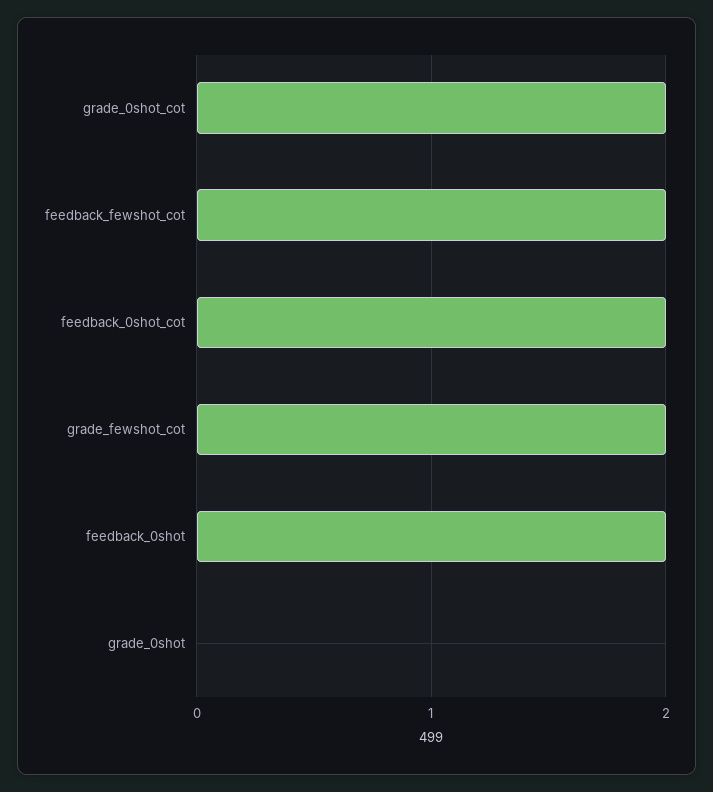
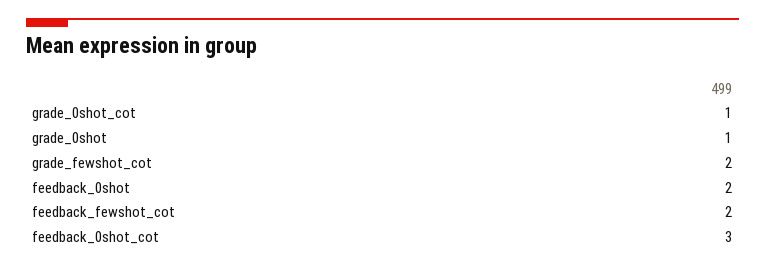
  {
-   "grade_0shot_cot": 2,
+   "grade_0shot_cot": 1,
    "feedback_fewshot_cot": 2,
-   "feedback_0shot_cot": 2,
+   "feedback_0shot_cot": 3,
    "grade_fewshot_cot": 2,
    "feedback_0shot": 2,
-   "grade_0shot": 0
+   "grade_0shot": 1
  }

